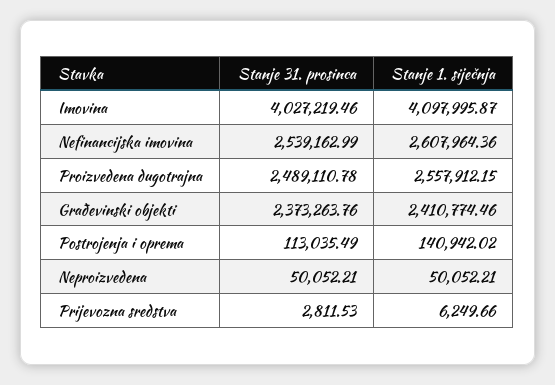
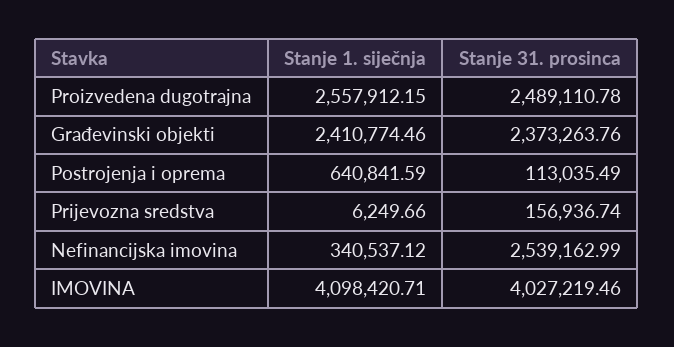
  {
    "Stanje 31. prosinca": {
      "Imovina": 4027219.46,
      "Nefinancijska imovina": 2539162.99,
      "Proizvedena dugotrajna": 2489110.78,
      "Građevinski objekti": 2373263.76,
      "Postrojenja i oprema": 113035.49,
-     "Neproizvedena": 50052.21,
-     "Prijevozna sredstva": 2811.53
+     "Prijevozna sredstva": 156936.74
    },
    "Stanje 1. siječnja": {
-     "Imovina": 4097995.87,
+     "Imovina": 4098420.71,
-     "Nefinancijska imovina": 2607964.36,
+     "Nefinancijska imovina": 340537.12,
      "Proizvedena dugotrajna": 2557912.15,
      "Građevinski objekti": 2410774.46,
-     "Postrojenja i oprema": 140942.02,
+     "Postrojenja i oprema": 640841.59,
-     "Neproizvedena": 50052.21,
      "Prijevozna sredstva": 6249.66
    }
  }

